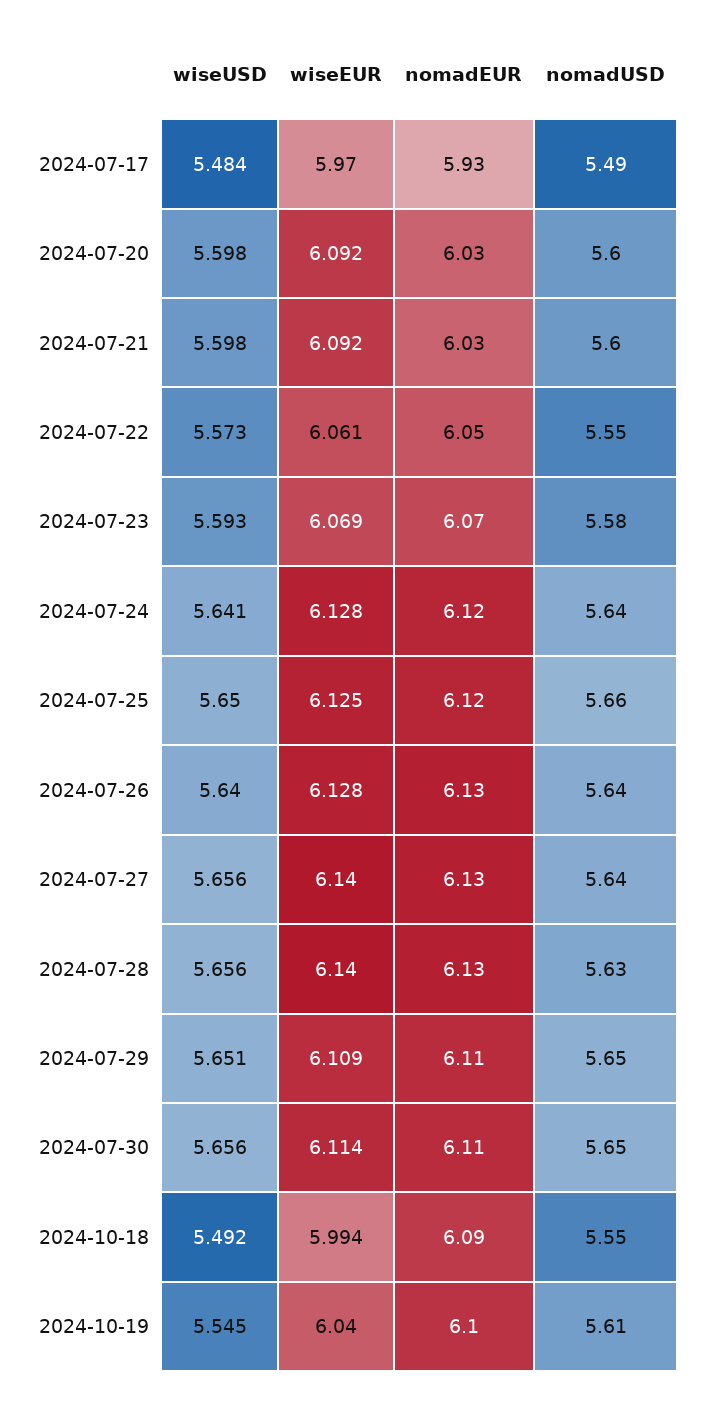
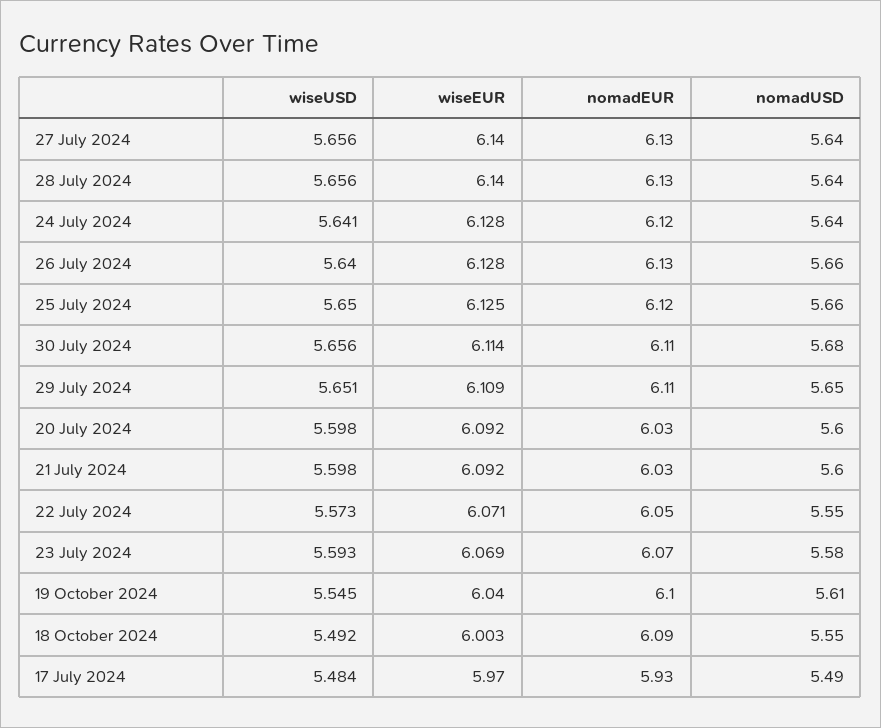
  {
    "wiseUSD": {
      "2024-07-17": 5.484,
      "2024-07-20": 5.598,
      "2024-07-21": 5.598,
      "2024-07-22": 5.573,
      "2024-07-23": 5.593,
      "2024-07-24": 5.641,
      "2024-07-25": 5.65,
      "2024-07-26": 5.64,
      "2024-07-27": 5.656,
      "2024-07-28": 5.656,
      "2024-07-29": 5.651,
      "2024-07-30": 5.656,
      "2024-10-18": 5.492,
      "2024-10-19": 5.545
    },
    "wiseEUR": {
      "2024-07-17": 5.97,
      "2024-07-20": 6.092,
      "2024-07-21": 6.092,
-     "2024-07-22": 6.061,
+     "2024-07-22": 6.071,
      "2024-07-23": 6.069,
      "2024-07-24": 6.128,
      "2024-07-25": 6.125,
      "2024-07-26": 6.128,
      "2024-07-27": 6.14,
      "2024-07-28": 6.14,
      "2024-07-29": 6.109,
      "2024-07-30": 6.114,
-     "2024-10-18": 5.994,
+     "2024-10-18": 6.003,
      "2024-10-19": 6.04
    },
    "nomadEUR": {
      "2024-07-17": 5.93,
      "2024-07-20": 6.03,
      "2024-07-21": 6.03,
      "2024-07-22": 6.05,
      "2024-07-23": 6.07,
      "2024-07-24": 6.12,
      "2024-07-25": 6.12,
      "2024-07-26": 6.13,
      "2024-07-27": 6.13,
      "2024-07-28": 6.13,
      "2024-07-29": 6.11,
      "2024-07-30": 6.11,
      "2024-10-18": 6.09,
      "2024-10-19": 6.1
    },
    "nomadUSD": {
      "2024-07-17": 5.49,
      "2024-07-20": 5.6,
      "2024-07-21": 5.6,
      "2024-07-22": 5.55,
      "2024-07-23": 5.58,
      "2024-07-24": 5.64,
      "2024-07-25": 5.66,
-     "2024-07-26": 5.64,
+     "2024-07-26": 5.66,
      "2024-07-27": 5.64,
-     "2024-07-28": 5.63,
+     "2024-07-28": 5.64,
      "2024-07-29": 5.65,
-     "2024-07-30": 5.65,
+     "2024-07-30": 5.68,
      "2024-10-18": 5.55,
      "2024-10-19": 5.61
    }
  }

